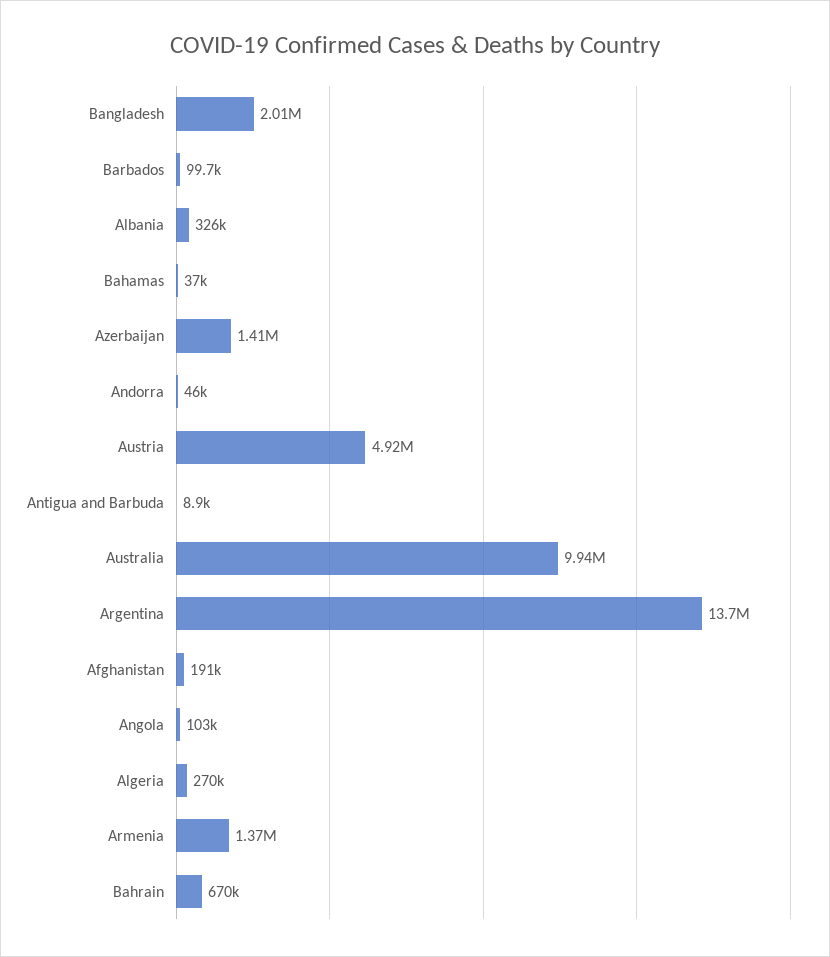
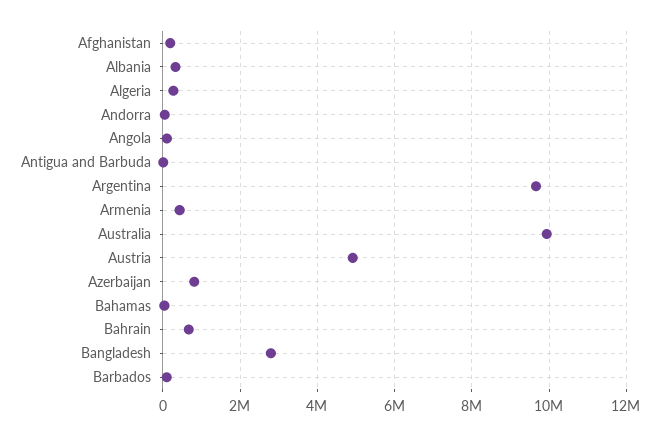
  {
-   "Bangladesh": 2010000,
+   "Bangladesh": 2800000,
    "Barbados": 99700,
    "Albania": 326000,
    "Bahamas": 37000,
-   "Azerbaijan": 1410000,
+   "Azerbaijan": 800000,
    "Andorra": 46000,
    "Austria": 4920000,
    "Antigua and Barbuda": 8900,
    "Australia": 9940000,
-   "Argentina": 13700000,
+   "Argentina": 9600000,
    "Afghanistan": 191000,
    "Angola": 103000,
    "Algeria": 270000,
-   "Armenia": 1370000,
+   "Armenia": 400000,
    "Bahrain": 670000
  }

